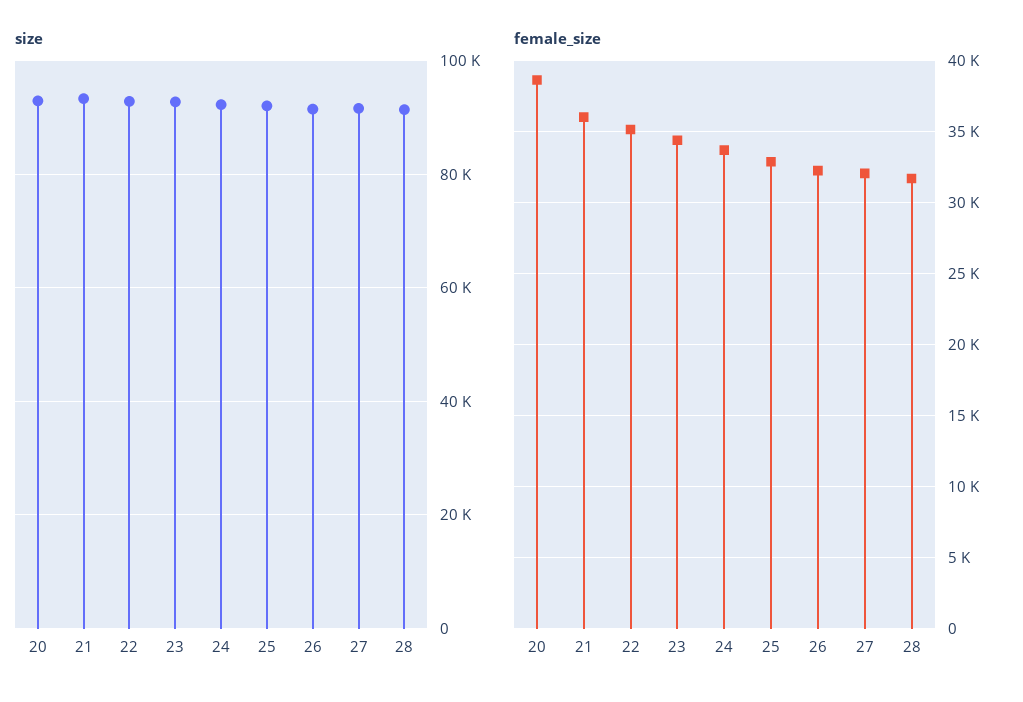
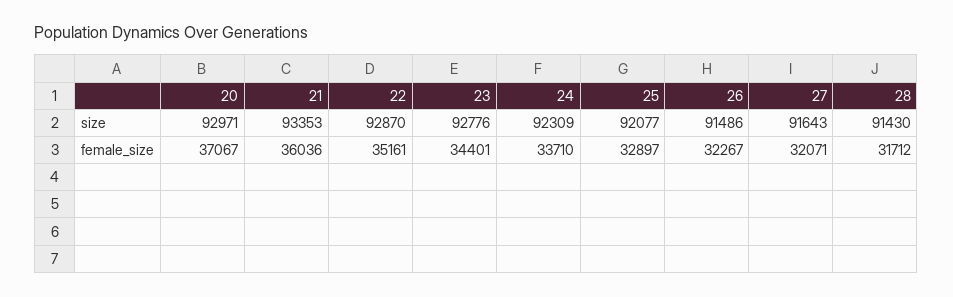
  {
    "size": {
      "20": 92971,
      "21": 93353,
      "22": 92870,
      "23": 92776,
      "24": 92309,
      "25": 92077,
      "26": 91486,
      "27": 91643,
      "28": 91430
    },
    "female_size": {
-     "20": 38500,
+     "20": 37067,
      "21": 36036,
      "22": 35161,
      "23": 34401,
      "24": 33710,
      "25": 32897,
      "26": 32267,
      "27": 32071,
      "28": 31712
    }
  }

